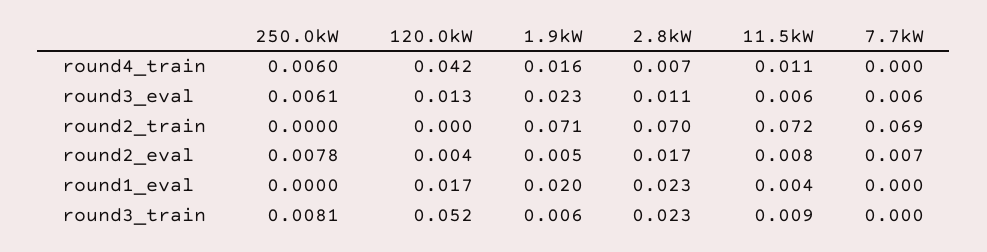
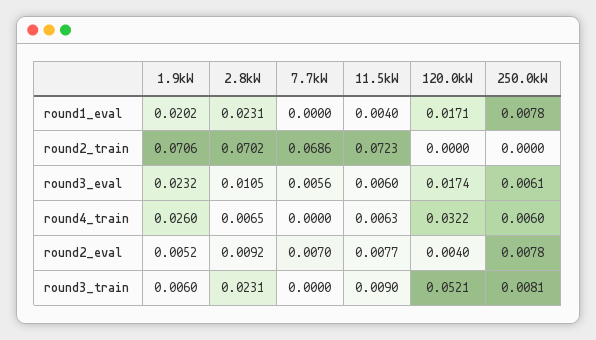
  {
    "250.0kW": {
      "round4_train": 0.006,
      "round3_eval": 0.0061,
      "round2_train": 0,
      "round2_eval": 0.0078,
-     "round1_eval": 0,
+     "round1_eval": 0.0078,
      "round3_train": 0.0081
    },
    "120.0kW": {
-     "round4_train": 0.042,
+     "round4_train": 0.0322,
-     "round3_eval": 0.013,
+     "round3_eval": 0.0174,
      "round2_train": 0,
      "round2_eval": 0.004,
      "round1_eval": 0.0171,
      "round3_train": 0.0521
    },
    "1.9kW": {
-     "round4_train": 0.016,
+     "round4_train": 0.026,
      "round3_eval": 0.0232,
      "round2_train": 0.0706,
      "round2_eval": 0.0052,
      "round1_eval": 0.0202,
      "round3_train": 0.006
    },
    "2.8kW": {
      "round4_train": 0.0065,
      "round3_eval": 0.0105,
      "round2_train": 0.0702,
-     "round2_eval": 0.017,
+     "round2_eval": 0.0092,
      "round1_eval": 0.0231,
      "round3_train": 0.0231
    },
    "11.5kW": {
-     "round4_train": 0.011,
+     "round4_train": 0.0063,
      "round3_eval": 0.006,
      "round2_train": 0.0723,
      "round2_eval": 0.0077,
      "round1_eval": 0.004,
      "round3_train": 0.009
    },
    "7.7kW": {
      "round4_train": 0,
      "round3_eval": 0.0056,
      "round2_train": 0.0686,
      "round2_eval": 0.007,
      "round1_eval": 0,
      "round3_train": 0
    }
  }

